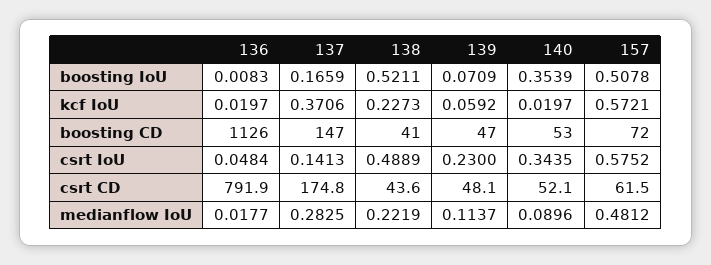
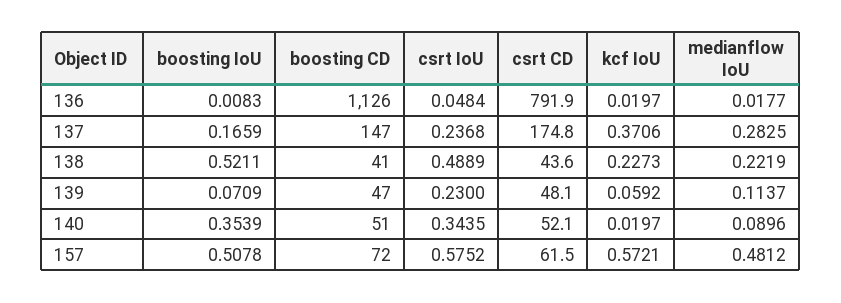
  {
    "136": {
      "boosting IoU": 0.0083,
      "kcf IoU": 0.0197,
      "boosting CD": 1126,
      "csrt IoU": 0.0484,
      "csrt CD": 791.9,
      "medianflow IoU": 0.0177
    },
    "137": {
      "boosting IoU": 0.1659,
      "kcf IoU": 0.3706,
      "boosting CD": 147,
-     "csrt IoU": 0.1413,
+     "csrt IoU": 0.2368,
      "csrt CD": 174.8,
      "medianflow IoU": 0.2825
    },
    "138": {
      "boosting IoU": 0.5211,
      "kcf IoU": 0.2273,
      "boosting CD": 41,
      "csrt IoU": 0.4889,
      "csrt CD": 43.6,
      "medianflow IoU": 0.2219
    },
    "139": {
      "boosting IoU": 0.0709,
      "kcf IoU": 0.0592,
      "boosting CD": 47,
      "csrt IoU": 0.23,
      "csrt CD": 48.1,
      "medianflow IoU": 0.1137
    },
    "140": {
      "boosting IoU": 0.3539,
      "kcf IoU": 0.0197,
-     "boosting CD": 53,
+     "boosting CD": 51,
      "csrt IoU": 0.3435,
      "csrt CD": 52.1,
      "medianflow IoU": 0.0896
    },
    "157": {
      "boosting IoU": 0.5078,
      "kcf IoU": 0.5721,
      "boosting CD": 72,
      "csrt IoU": 0.5752,
      "csrt CD": 61.5,
      "medianflow IoU": 0.4812
    }
  }

